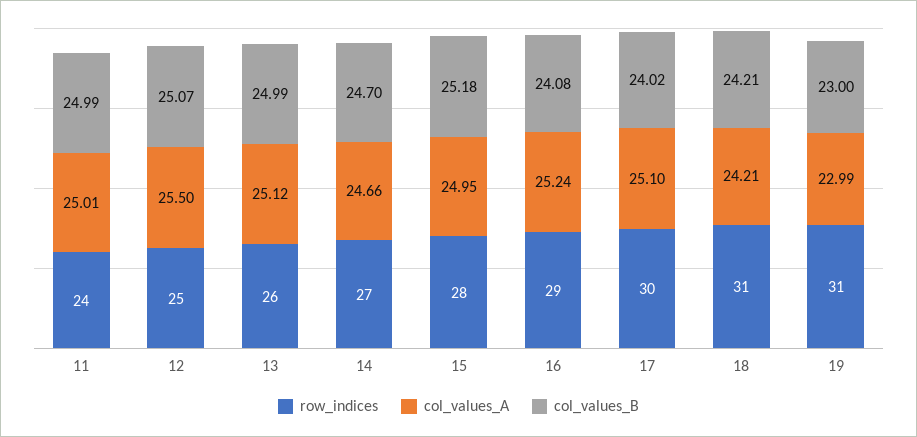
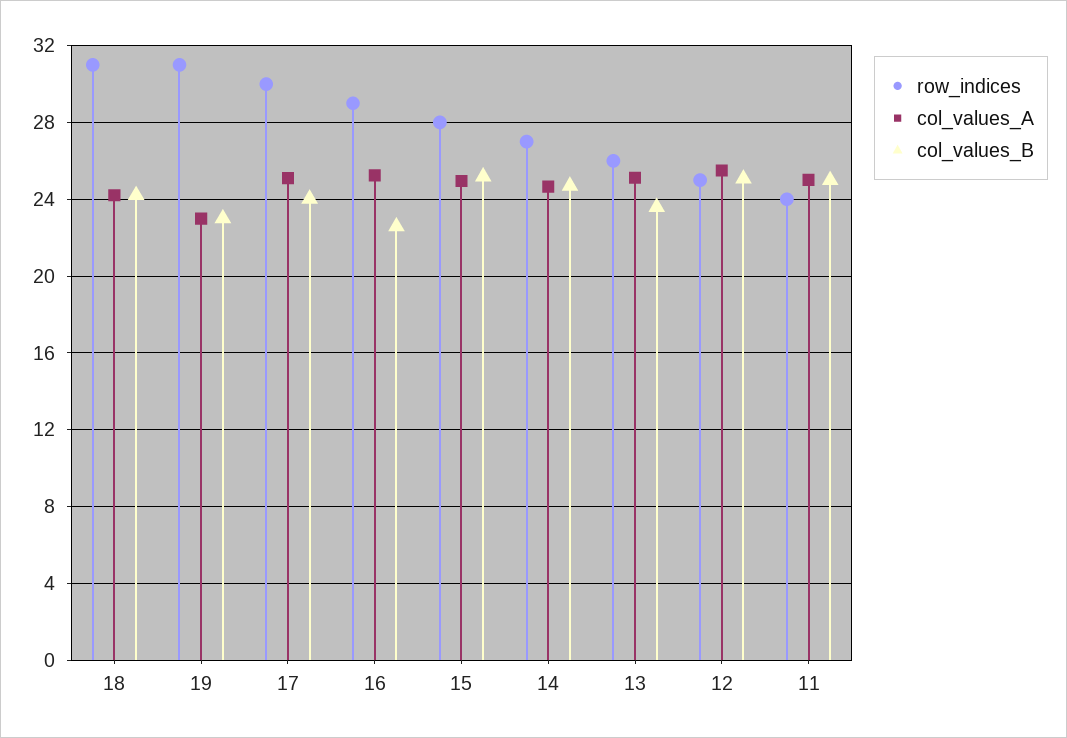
  {
    "row_indices": {
      "11": 24,
      "12": 25,
      "13": 26,
      "14": 27,
      "15": 28,
      "16": 29,
      "17": 30,
      "18": 31,
      "19": 31
    },
    "col_values_A": {
      "11": 25.01,
      "12": 25.5,
      "13": 25.12,
      "14": 24.66,
      "15": 24.95,
      "16": 25.24,
      "17": 25.1,
      "18": 24.21,
      "19": 22.99
    },
    "col_values_B": {
      "11": 24.99,
      "12": 25.07,
-     "13": 24.99,
+     "13": 23.5,
      "14": 24.7,
      "15": 25.18,
-     "16": 24.08,
+     "16": 22.5,
      "17": 24.02,
      "18": 24.21,
      "19": 23
    }
  }

